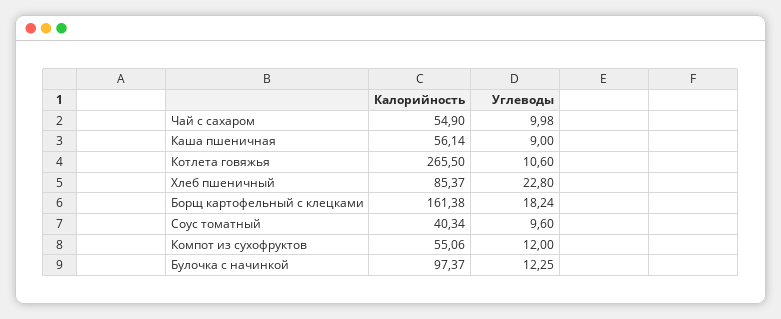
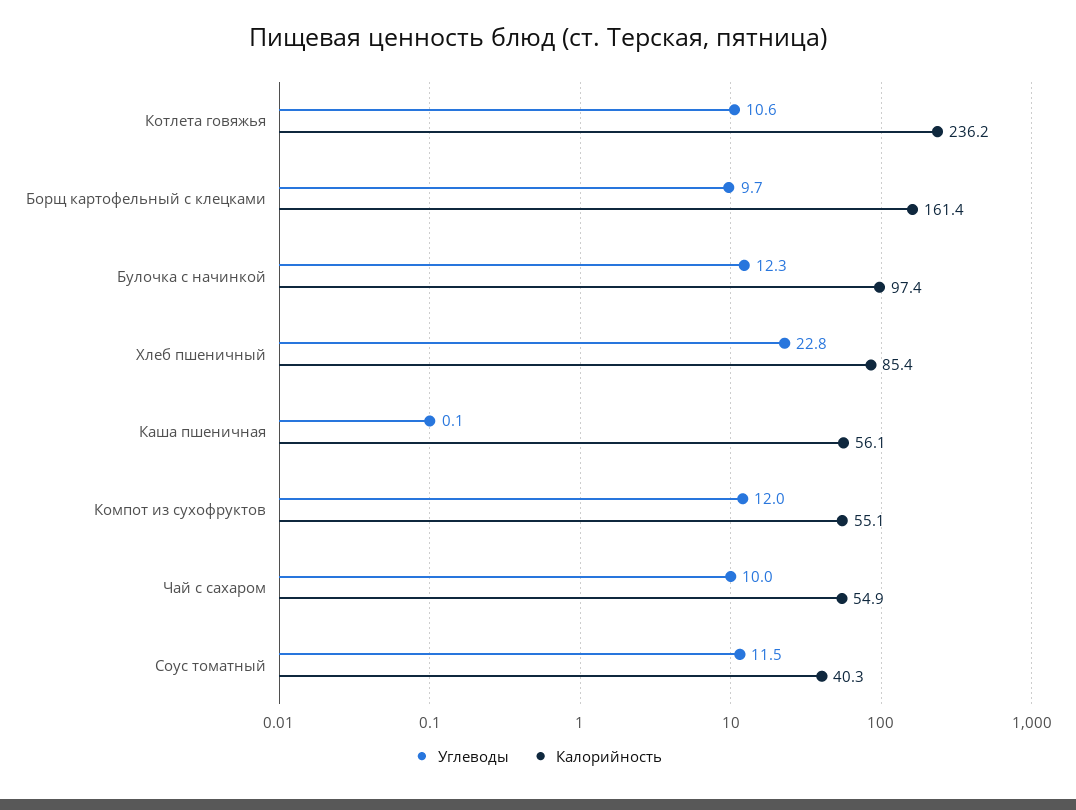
  {
    "Калорийность": {
      "Чай с сахаром": 54.9,
      "Каша пшеничная": 56.14,
-     "Котлета говяжья": 265.5,
+     "Котлета говяжья": 236.2,
      "Хлеб пшеничный": 85.37,
      "Борщ картофельный с клецками": 161.38,
      "Соус томатный": 40.34,
      "Компот из сухофруктов": 55.06,
      "Булочка с начинкой": 97.37
    },
    "Углеводы": {
      "Чай с сахаром": 9.98,
-     "Каша пшеничная": 9,
+     "Каша пшеничная": 0.1,
      "Котлета говяжья": 10.6,
      "Хлеб пшеничный": 22.8,
-     "Борщ картофельный с клецками": 18.24,
+     "Борщ картофельный с клецками": 9.7,
-     "Соус томатный": 9.6,
+     "Соус томатный": 11.5,
      "Компот из сухофруктов": 12,
      "Булочка с начинкой": 12.25
    }
  }

